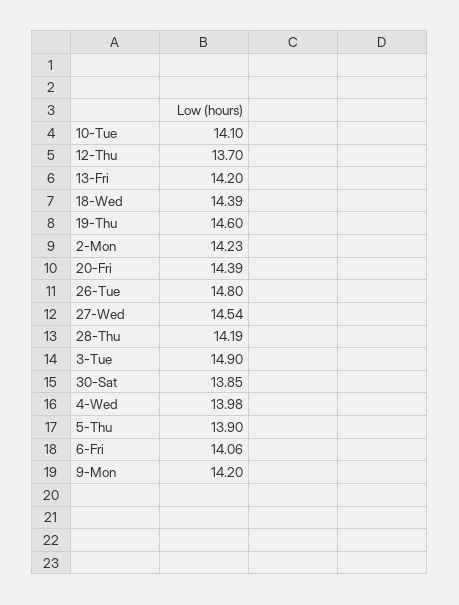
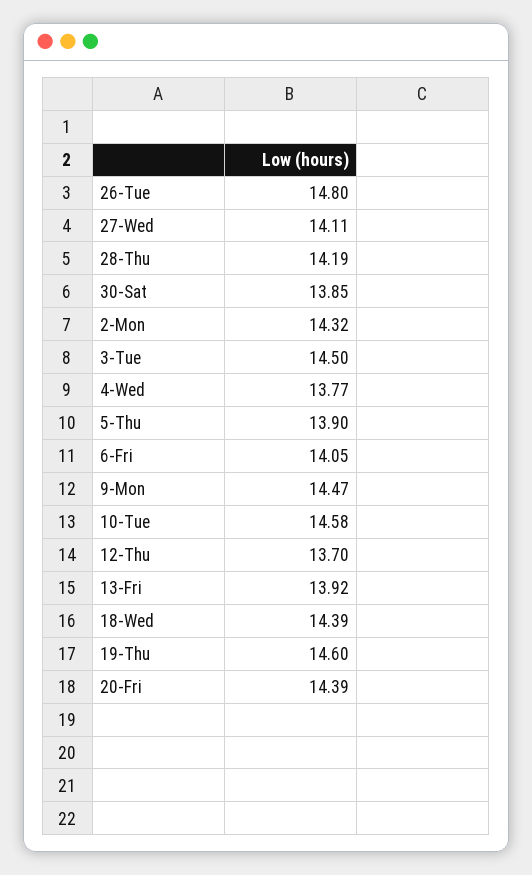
  {
-   "10-Tue": 14.1,
+   "10-Tue": 14.58,
    "12-Thu": 13.7,
-   "13-Fri": 14.2,
+   "13-Fri": 13.92,
    "18-Wed": 14.39,
    "19-Thu": 14.6,
-   "2-Mon": 14.23,
+   "2-Mon": 14.32,
    "20-Fri": 14.39,
    "26-Tue": 14.8,
-   "27-Wed": 14.54,
+   "27-Wed": 14.11,
    "28-Thu": 14.19,
-   "3-Tue": 14.9,
+   "3-Tue": 14.5,
    "30-Sat": 13.85,
-   "4-Wed": 13.98,
+   "4-Wed": 13.77,
    "5-Thu": 13.9,
-   "6-Fri": 14.06,
+   "6-Fri": 14.05,
-   "9-Mon": 14.2
+   "9-Mon": 14.47
  }

